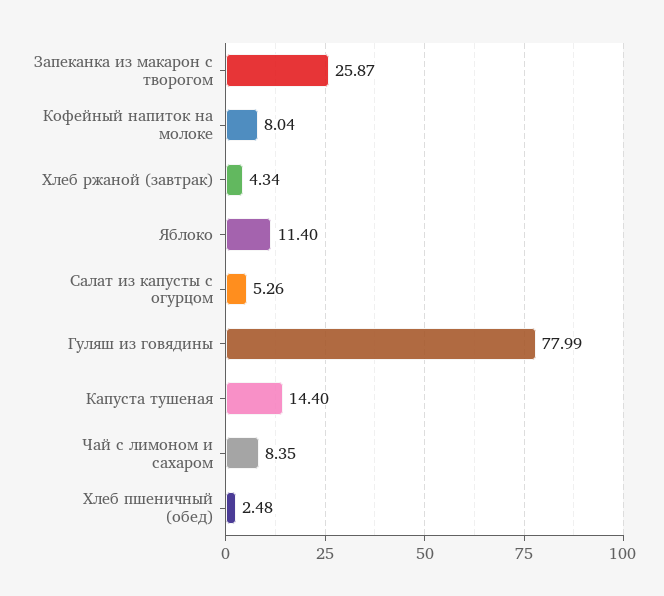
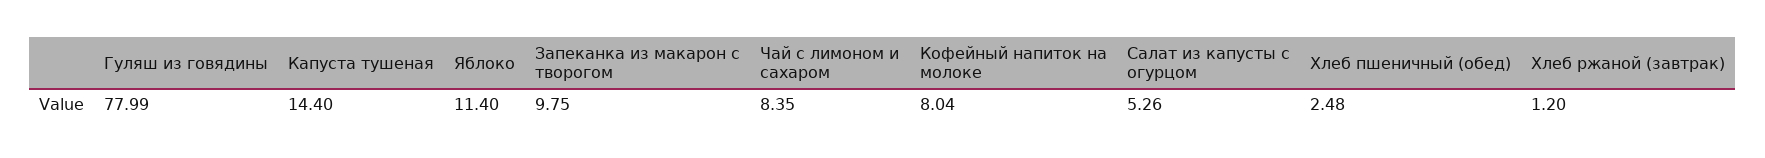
  {
-   "Запеканка из макарон с творогом": 25.87,
+   "Запеканка из макарон с творогом": 9.75,
    "Кофейный напиток на молоке": 8.04,
-   "Хлеб ржаной (завтрак)": 4.34,
+   "Хлеб ржаной (завтрак)": 1.2,
    "Яблоко": 11.4,
    "Салат из капусты с огурцом": 5.26,
    "Гуляш из говядины": 77.99,
    "Капуста тушеная": 14.4,
    "Чай с лимоном и сахаром": 8.35,
    "Хлеб пшеничный (обед)": 2.48
  }

